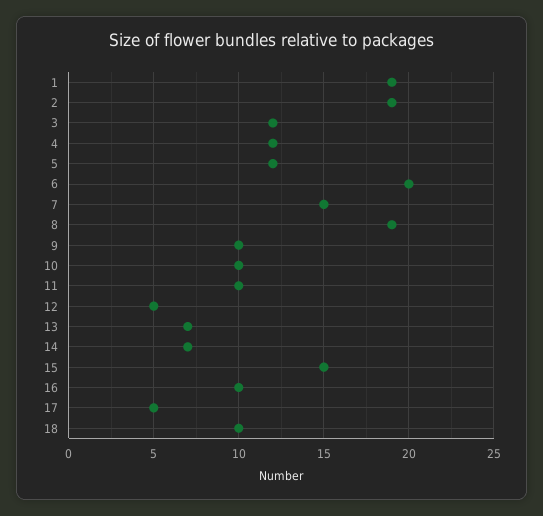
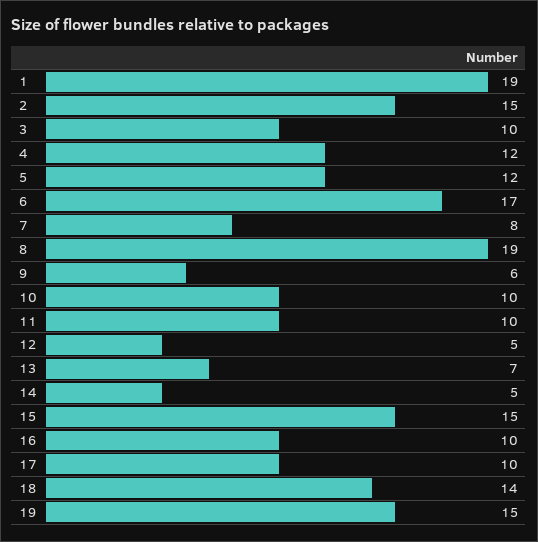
  {
    "1": 19,
-   "2": 19,
+   "2": 15,
-   "3": 12,
+   "3": 10,
    "4": 12,
    "5": 12,
-   "6": 20,
+   "6": 17,
-   "7": 15,
+   "7": 8,
    "8": 19,
-   "9": 10,
+   "9": 6,
    "10": 10,
    "11": 10,
    "12": 5,
    "13": 7,
-   "14": 7,
+   "14": 5,
    "15": 15,
    "16": 10,
-   "17": 5,
+   "17": 10,
-   "18": 10
+   "18": 14,
+   "19": 15
  }

